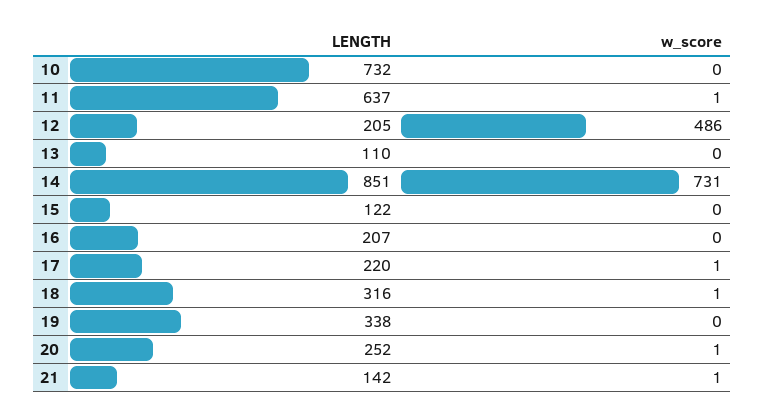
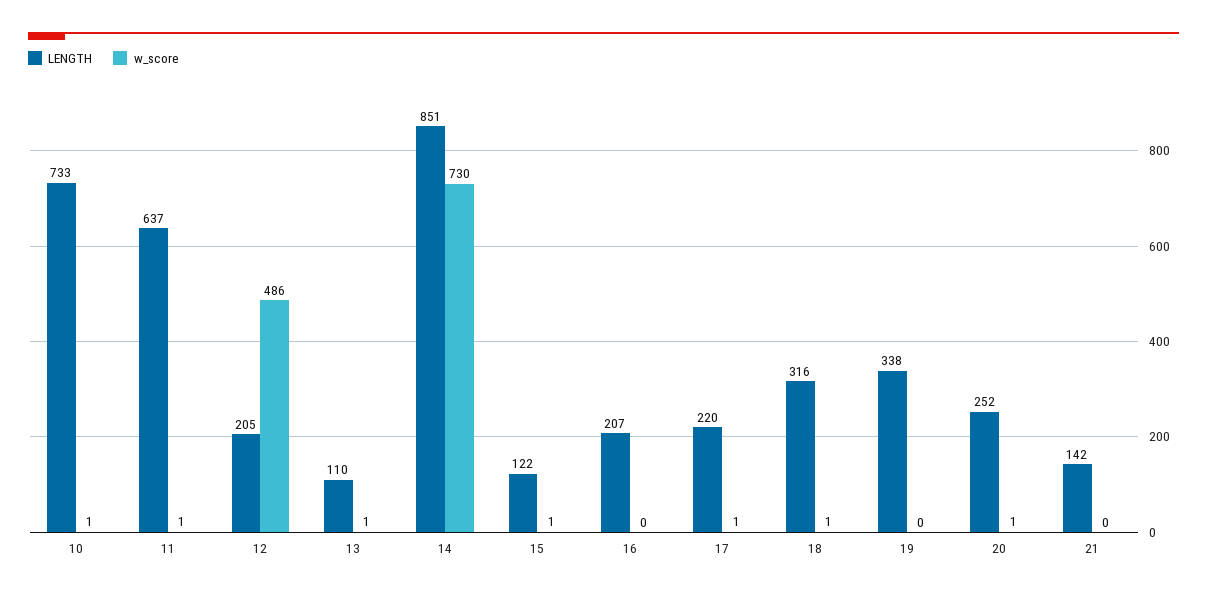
  {
    "LENGTH": {
-     "10": 732,
+     "10": 733,
      "11": 637,
      "12": 205,
      "13": 110,
      "14": 851,
      "15": 122,
      "16": 207,
      "17": 220,
      "18": 316,
      "19": 338,
      "20": 252,
      "21": 142
    },
    "w_score": {
-     "10": 0,
+     "10": 1,
      "11": 1,
      "12": 486,
-     "13": 0,
+     "13": 1,
-     "14": 731,
+     "14": 730,
-     "15": 0,
+     "15": 1,
      "16": 0,
      "17": 1,
      "18": 1,
      "19": 0,
      "20": 1,
-     "21": 1
+     "21": 0
    }
  }

